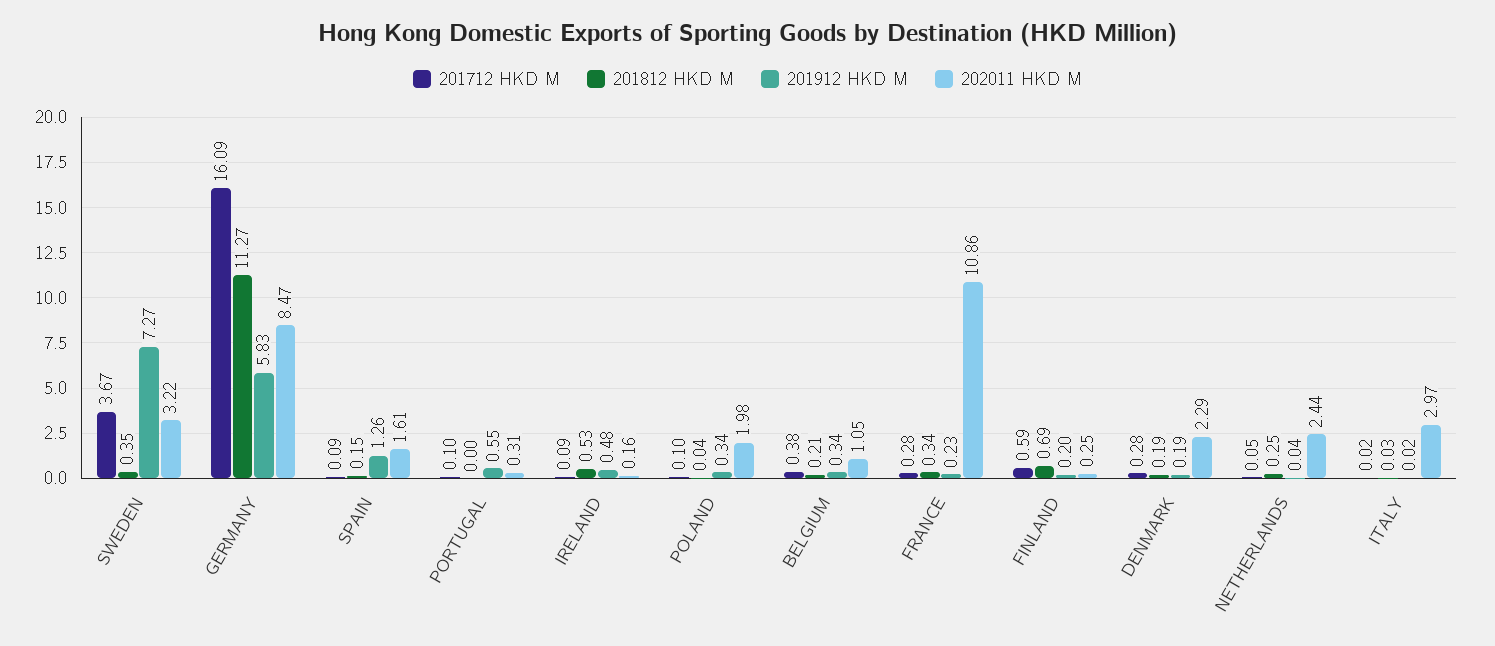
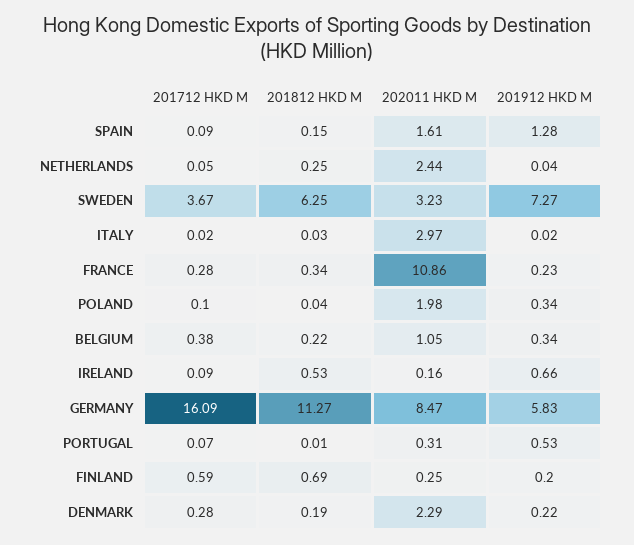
  {
    "201712 HKD M": {
      "SWEDEN": 3.67,
      "GERMANY": 16.09,
      "SPAIN": 0.09,
-     "PORTUGAL": 0.1,
+     "PORTUGAL": 0.07,
      "IRELAND": 0.09,
      "POLAND": 0.1,
      "BELGIUM": 0.38,
      "FRANCE": 0.28,
      "FINLAND": 0.59,
      "DENMARK": 0.28,
      "NETHERLANDS": 0.05,
      "ITALY": 0.02
    },
    "201812 HKD M": {
-     "SWEDEN": 0.35,
+     "SWEDEN": 6.25,
      "GERMANY": 11.27,
      "SPAIN": 0.15,
-     "PORTUGAL": 0,
+     "PORTUGAL": 0.01,
      "IRELAND": 0.53,
      "POLAND": 0.04,
-     "BELGIUM": 0.21,
+     "BELGIUM": 0.22,
      "FRANCE": 0.34,
      "FINLAND": 0.69,
      "DENMARK": 0.19,
      "NETHERLANDS": 0.25,
      "ITALY": 0.03
    },
    "201912 HKD M": {
      "SWEDEN": 7.27,
      "GERMANY": 5.83,
-     "SPAIN": 1.26,
+     "SPAIN": 1.28,
-     "PORTUGAL": 0.55,
+     "PORTUGAL": 0.53,
-     "IRELAND": 0.48,
+     "IRELAND": 0.66,
      "POLAND": 0.34,
      "BELGIUM": 0.34,
      "FRANCE": 0.23,
      "FINLAND": 0.2,
-     "DENMARK": 0.19,
+     "DENMARK": 0.22,
      "NETHERLANDS": 0.04,
      "ITALY": 0.02
    },
    "202011 HKD M": {
-     "SWEDEN": 3.22,
+     "SWEDEN": 3.23,
      "GERMANY": 8.47,
      "SPAIN": 1.61,
      "PORTUGAL": 0.31,
      "IRELAND": 0.16,
      "POLAND": 1.98,
      "BELGIUM": 1.05,
      "FRANCE": 10.86,
      "FINLAND": 0.25,
      "DENMARK": 2.29,
      "NETHERLANDS": 2.44,
      "ITALY": 2.97
    }
  }

